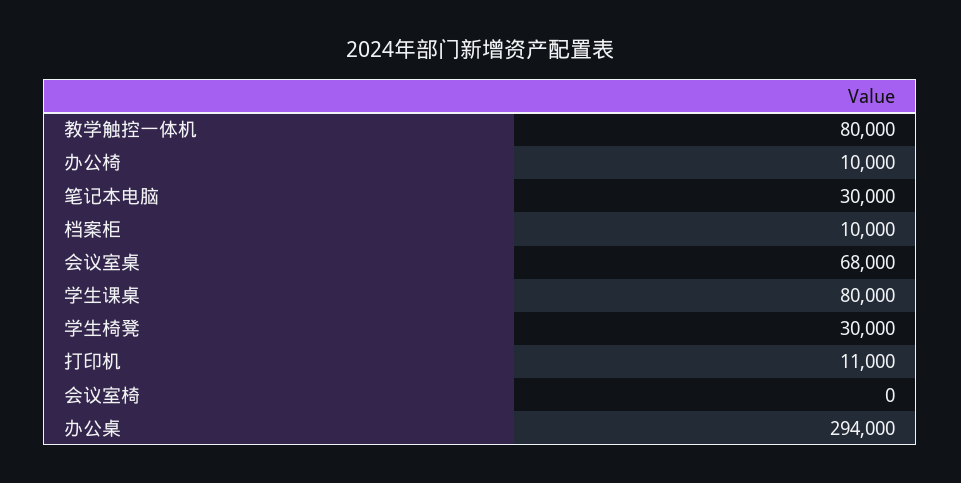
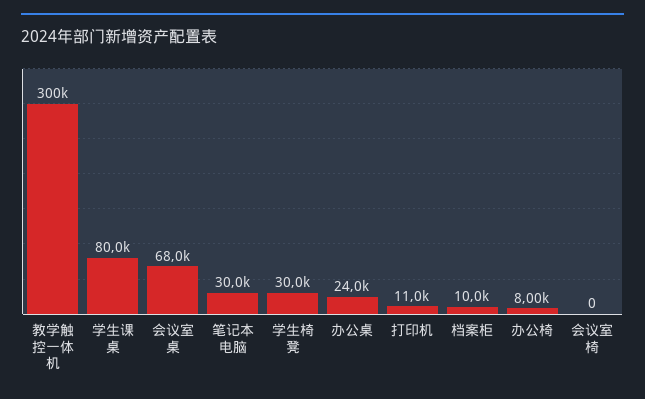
  {
-   "教学触控一体机": 80000,
+   "教学触控一体机": 300000,
-   "办公椅": 10000,
+   "办公椅": 8000,
    "笔记本电脑": 30000,
    "档案柜": 10000,
    "会议室桌": 68000,
    "学生课桌": 80000,
    "学生椅凳": 30000,
    "打印机": 11000,
    "会议室椅": 0,
-   "办公桌": 294000
+   "办公桌": 24000
  }

